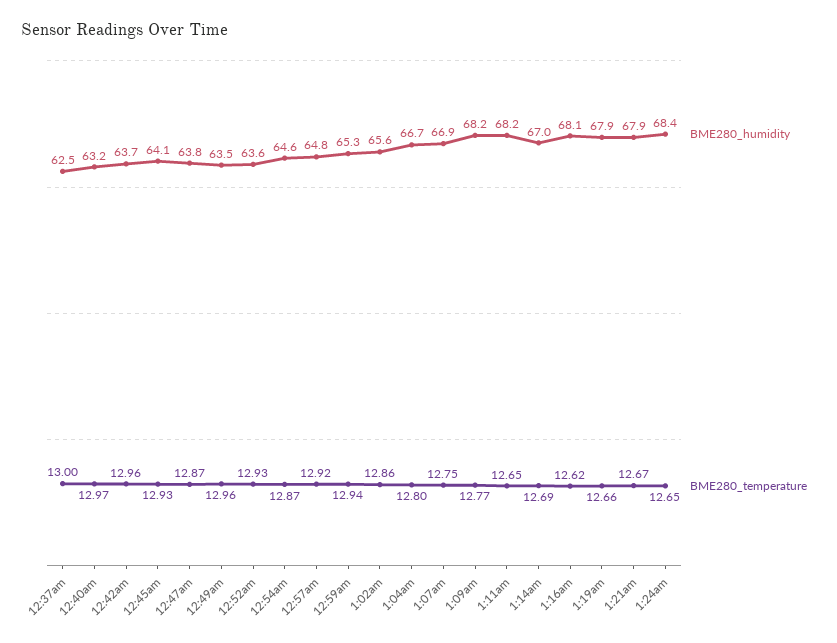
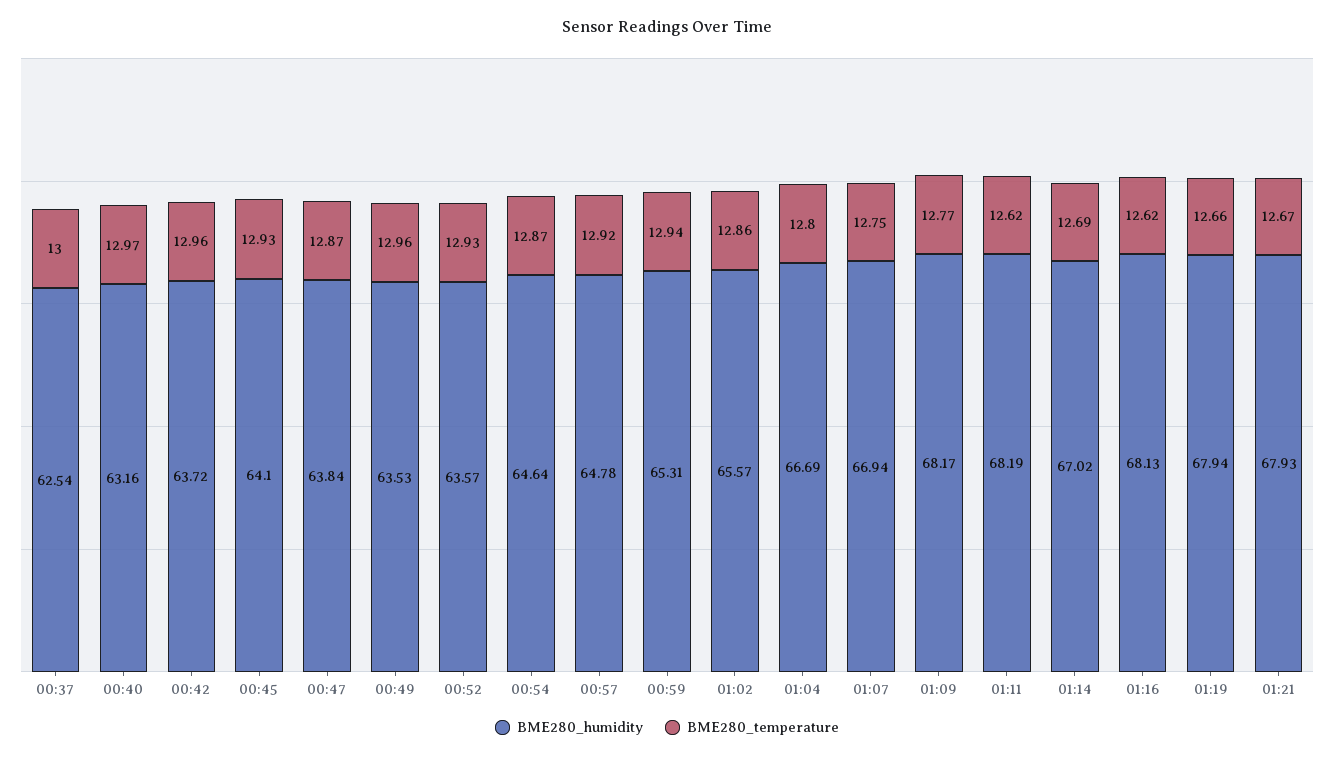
  {
    "BME280_humidity": {
      "12:37am": 62.54,
      "12:40am": 63.16,
      "12:42am": 63.72,
      "12:45am": 64.1,
      "12:47am": 63.84,
      "12:49am": 63.53,
      "12:52am": 63.57,
      "12:54am": 64.64,
      "12:57am": 64.78,
      "12:59am": 65.31,
      "1:02am": 65.57,
      "1:04am": 66.69,
      "1:07am": 66.94,
      "1:09am": 68.17,
      "1:11am": 68.19,
      "1:14am": 67.02,
      "1:16am": 68.13,
      "1:19am": 67.94,
-     "1:21am": 67.93,
+     "1:21am": 67.93
-     "1:24am": 68.4
    },
    "BME280_temperature": {
      "12:37am": 13,
      "12:40am": 12.97,
      "12:42am": 12.96,
      "12:45am": 12.93,
      "12:47am": 12.87,
      "12:49am": 12.96,
      "12:52am": 12.93,
      "12:54am": 12.87,
      "12:57am": 12.92,
      "12:59am": 12.94,
      "1:02am": 12.86,
      "1:04am": 12.8,
      "1:07am": 12.75,
      "1:09am": 12.77,
-     "1:11am": 12.65,
+     "1:11am": 12.62,
      "1:14am": 12.69,
      "1:16am": 12.62,
      "1:19am": 12.66,
-     "1:21am": 12.67,
+     "1:21am": 12.67
-     "1:24am": 12.65
    }
  }

